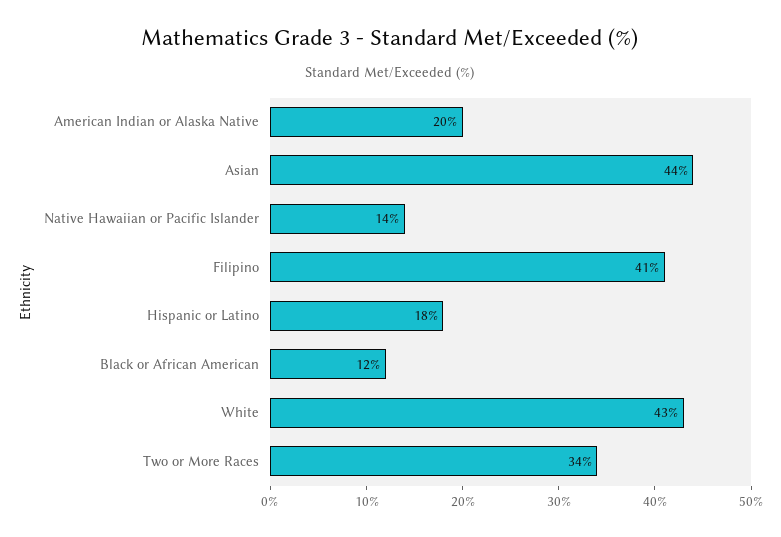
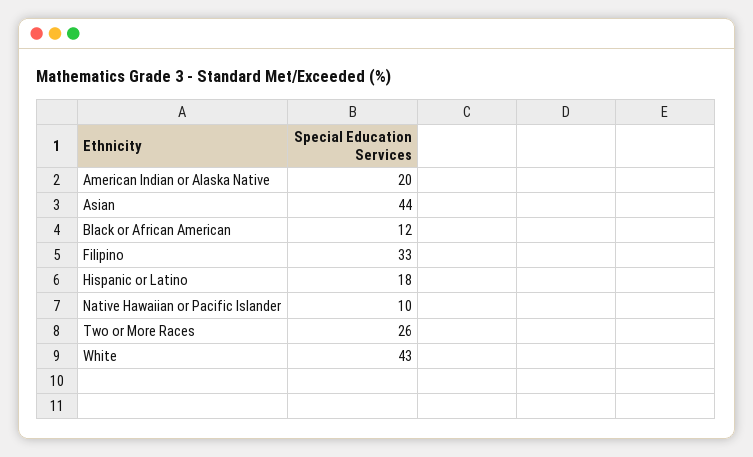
  {
    "American Indian or Alaska Native": 20,
    "Asian": 44,
-   "Native Hawaiian or Pacific Islander": 14,
+   "Native Hawaiian or Pacific Islander": 10,
-   "Filipino": 41,
+   "Filipino": 33,
    "Hispanic or Latino": 18,
    "Black or African American": 12,
    "White": 43,
-   "Two or More Races": 34
+   "Two or More Races": 26
  }

